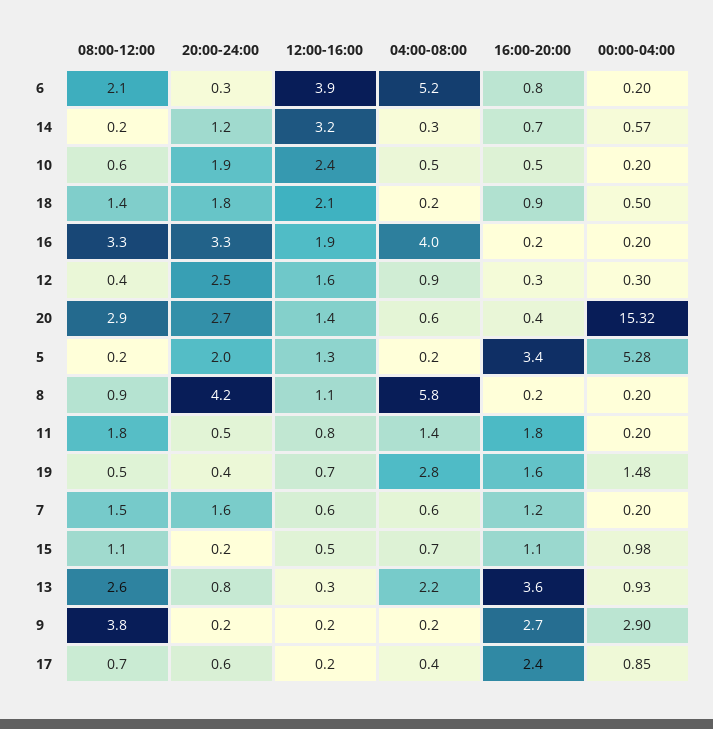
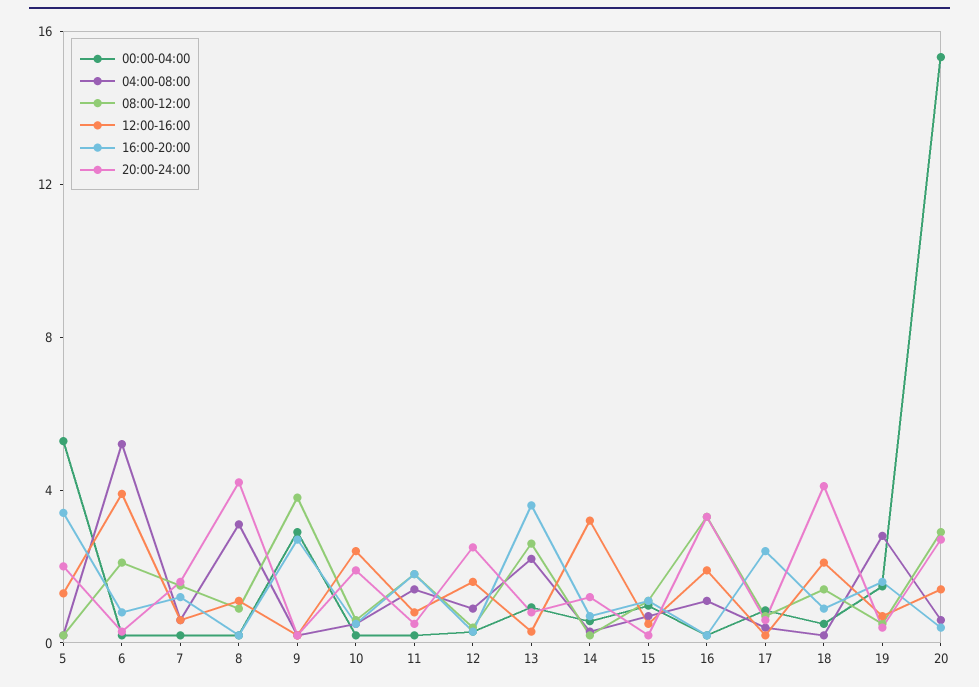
  {
    "08:00-12:00": {
      "6": 2.1,
      "14": 0.2,
      "10": 0.6,
      "18": 1.4,
      "16": 3.3,
      "12": 0.4,
      "20": 2.9,
      "5": 0.2,
      "8": 0.9,
      "11": 1.8,
      "19": 0.5,
      "7": 1.5,
      "15": 1.1,
      "13": 2.6,
      "9": 3.8,
      "17": 0.7
    },
    "20:00-24:00": {
      "6": 0.3,
      "14": 1.2,
      "10": 1.9,
-     "18": 1.8,
+     "18": 4,
      "16": 3.3,
      "12": 2.5,
      "20": 2.7,
      "5": 2,
      "8": 4.2,
      "11": 0.5,
      "19": 0.4,
      "7": 1.6,
      "15": 0.2,
      "13": 0.8,
      "9": 0.2,
      "17": 0.6
    },
    "12:00-16:00": {
      "6": 3.9,
      "14": 3.2,
      "10": 2.4,
      "18": 2.1,
      "16": 1.9,
      "12": 1.6,
      "20": 1.4,
      "5": 1.3,
      "8": 1.1,
      "11": 0.8,
      "19": 0.7,
      "7": 0.6,
      "15": 0.5,
      "13": 0.3,
      "9": 0.2,
      "17": 0.2
    },
    "04:00-08:00": {
      "6": 5.2,
      "14": 0.3,
      "10": 0.5,
      "18": 0.2,
-     "16": 4,
+     "16": 1,
      "12": 0.9,
      "20": 0.6,
      "5": 0.2,
-     "8": 5.8,
+     "8": 3,
      "11": 1.4,
      "19": 2.8,
      "7": 0.6,
      "15": 0.7,
      "13": 2.2,
      "9": 0.2,
      "17": 0.4
    },
    "16:00-20:00": {
      "6": 0.8,
      "14": 0.7,
      "10": 0.5,
      "18": 0.9,
      "16": 0.2,
      "12": 0.3,
      "20": 0.4,
      "5": 3.4,
      "8": 0.2,
      "11": 1.8,
      "19": 1.6,
      "7": 1.2,
      "15": 1.1,
      "13": 3.6,
      "9": 2.7,
      "17": 2.4
    },
    "00:00-04:00": {
      "6": 0.2,
      "14": 0.57,
      "10": 0.2,
      "18": 0.5,
      "16": 0.2,
      "12": 0.3,
      "20": 15.32,
      "5": 5.28,
      "8": 0.2,
      "11": 0.2,
      "19": 1.48,
      "7": 0.2,
      "15": 0.98,
      "13": 0.93,
      "9": 2.9,
      "17": 0.85
    }
  }

